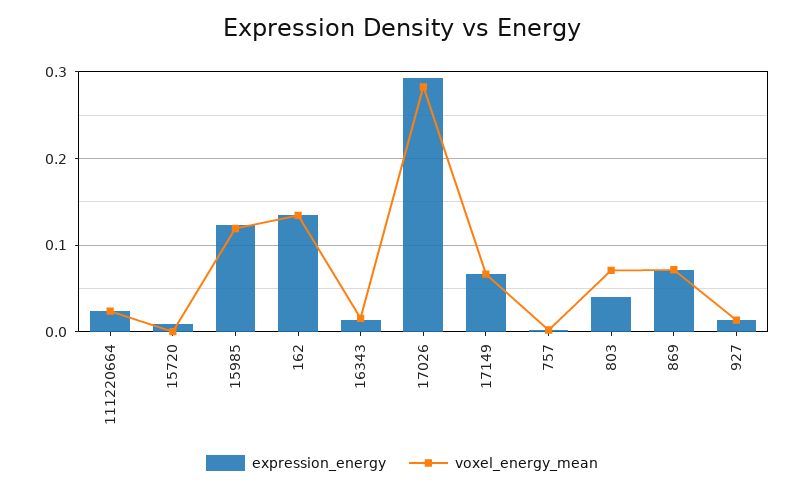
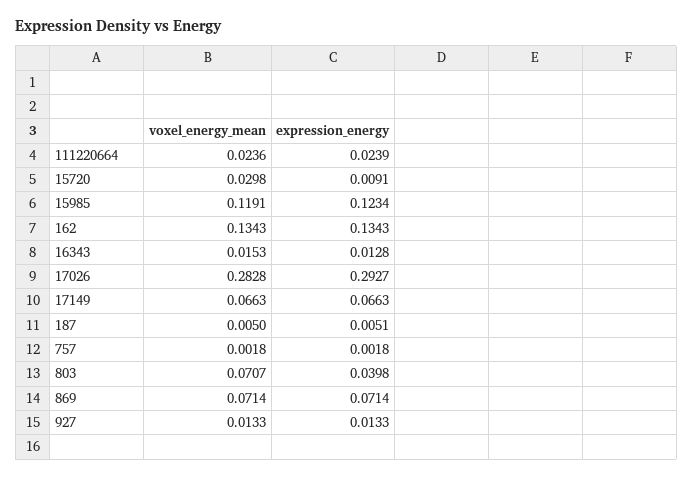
  {
    "expression_energy": {
      "111220664": 0.0239,
      "15720": 0.0091,
      "15985": 0.1234,
      "162": 0.1343,
      "16343": 0.0128,
      "17026": 0.2927,
      "17149": 0.0663,
      "757": 0.0018,
      "803": 0.0398,
      "869": 0.0714,
-     "927": 0.0133
+     "927": 0.0133,
+     "187": 0.0051
    },
    "voxel_energy_mean": {
      "111220664": 0.0236,
-     "15720": 0,
+     "15720": 0.0298,
      "15985": 0.1191,
      "162": 0.1343,
      "16343": 0.0153,
      "17026": 0.2828,
      "17149": 0.0663,
      "757": 0.0018,
      "803": 0.0707,
      "869": 0.0714,
-     "927": 0.0133
+     "927": 0.0133,
+     "187": 0.005
    }
  }

